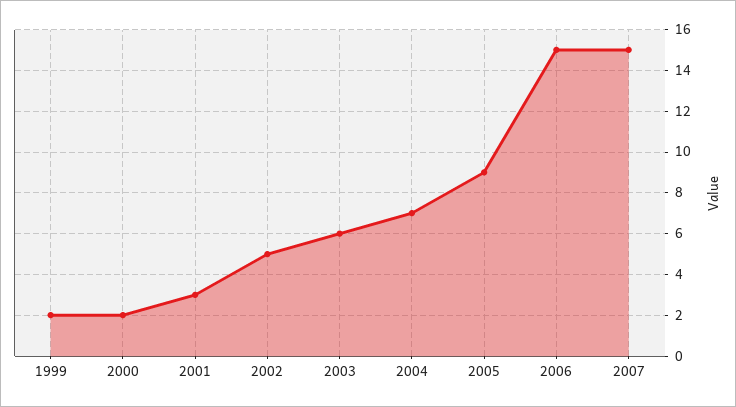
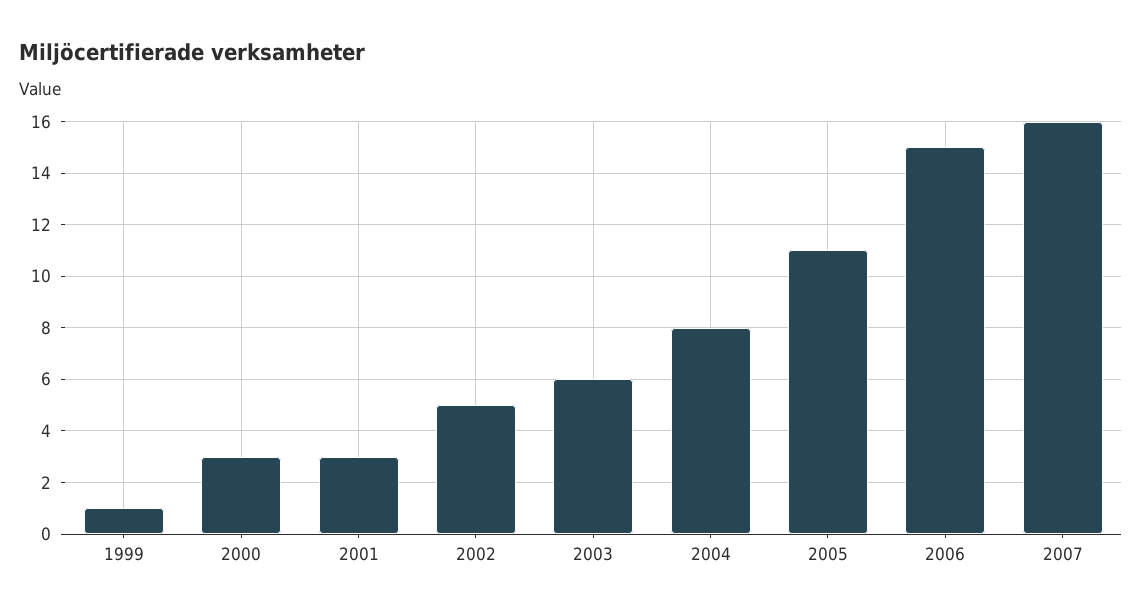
  {
-   "1999": 2,
+   "1999": 1,
-   "2000": 2,
+   "2000": 3,
    "2001": 3,
    "2002": 5,
    "2003": 6,
-   "2004": 7,
+   "2004": 8,
-   "2005": 9,
+   "2005": 11,
    "2006": 15,
-   "2007": 15
+   "2007": 16
  }

